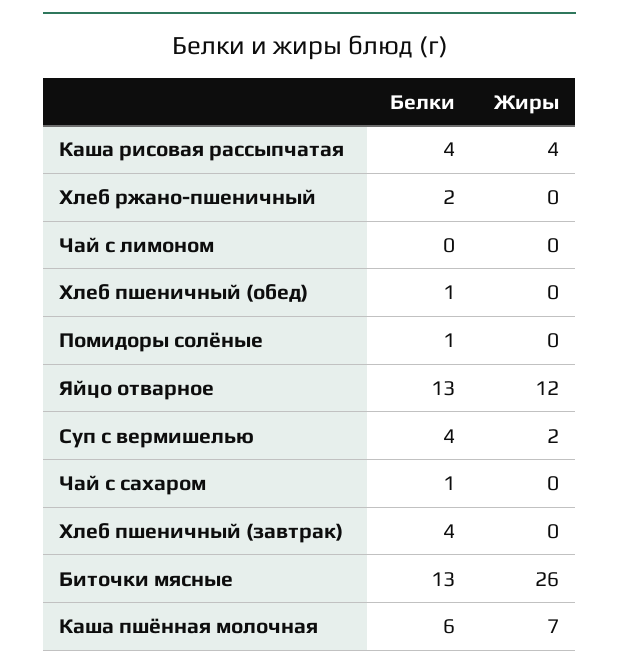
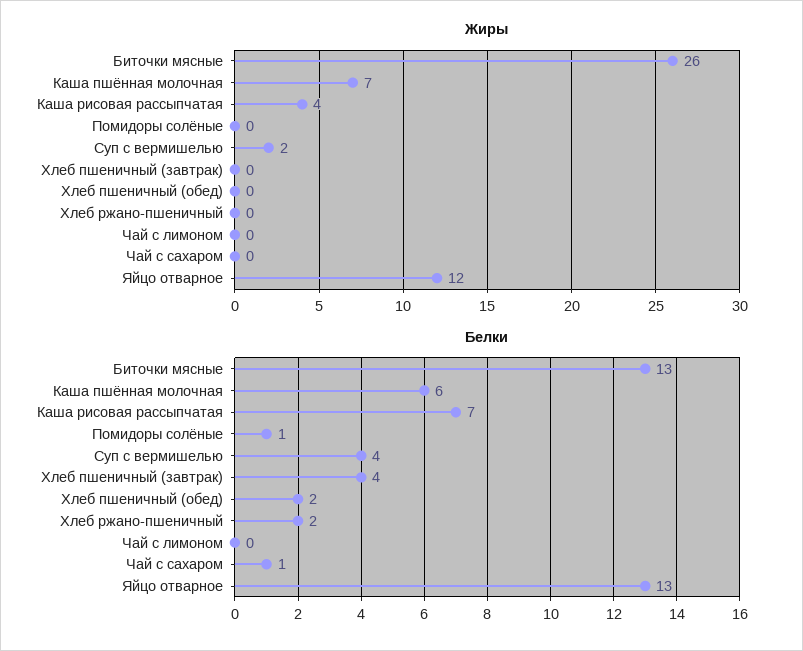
  {
    "Белки": {
-     "Каша рисовая рассыпчатая": 4,
+     "Каша рисовая рассыпчатая": 7,
      "Хлеб ржано-пшеничный": 2,
      "Чай с лимоном": 0,
-     "Хлеб пшеничный (обед)": 1,
+     "Хлеб пшеничный (обед)": 2,
      "Помидоры солёные": 1,
      "Яйцо отварное": 13,
      "Суп с вермишелью": 4,
      "Чай с сахаром": 1,
      "Хлеб пшеничный (завтрак)": 4,
      "Биточки мясные": 13,
      "Каша пшённая молочная": 6
    },
    "Жиры": {
      "Каша рисовая рассыпчатая": 4,
      "Хлеб ржано-пшеничный": 0,
      "Чай с лимоном": 0,
      "Хлеб пшеничный (обед)": 0,
      "Помидоры солёные": 0,
      "Яйцо отварное": 12,
      "Суп с вермишелью": 2,
      "Чай с сахаром": 0,
      "Хлеб пшеничный (завтрак)": 0,
      "Биточки мясные": 26,
      "Каша пшённая молочная": 7
    }
  }

